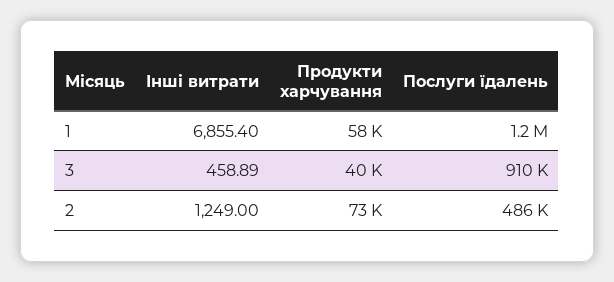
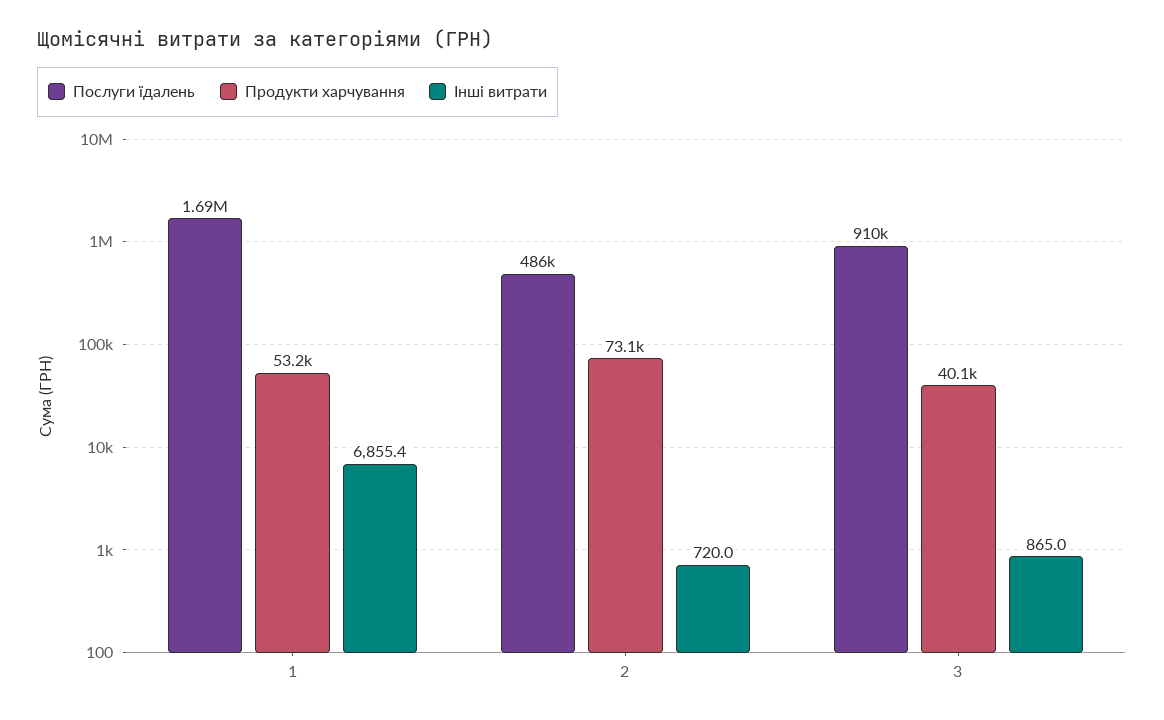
  {
    "Інші витрати": {
      "1": 6855.4,
-     "3": 458.89,
+     "3": 865,
-     "2": 1249
+     "2": 720
    },
    "Продукти харчування": {
-     "1": 58000,
+     "1": 53200,
      "3": 40100,
      "2": 73100
    },
    "Послуги їдалень": {
-     "1": 1200000,
+     "1": 1690000,
      "3": 910000,
      "2": 486000
    }
  }

